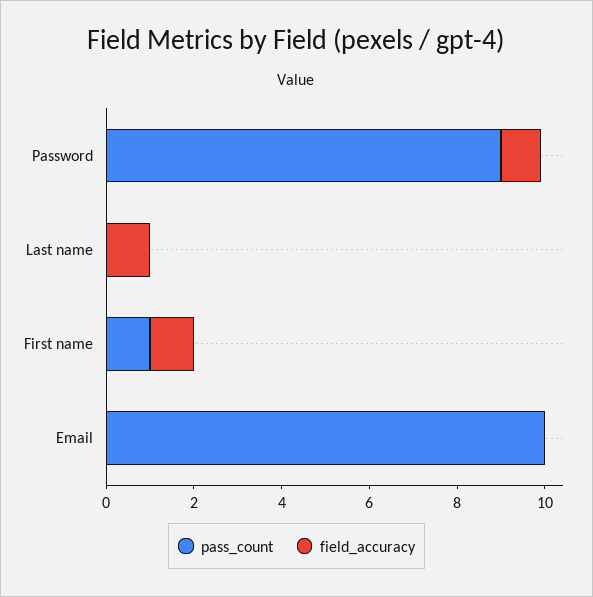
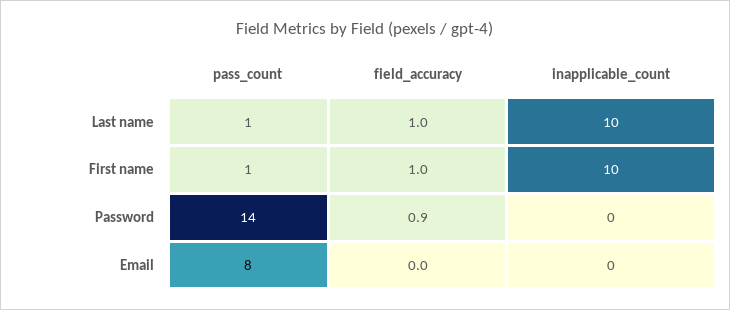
  {
    "pass_count": {
-     "Password": 9,
+     "Password": 14,
-     "Last name": 0,
+     "Last name": 1,
      "First name": 1,
-     "Email": 10
+     "Email": 8
    },
    "field_accuracy": {
      "Password": 0.9,
      "Last name": 1,
      "First name": 1,
      "Email": 0
-   }
+   },
+   "inapplicable_count": {
+     "Last name": 10,
+     "First name": 10,
+     "Password": 0,
+     "Email": 0
+   }
  }

